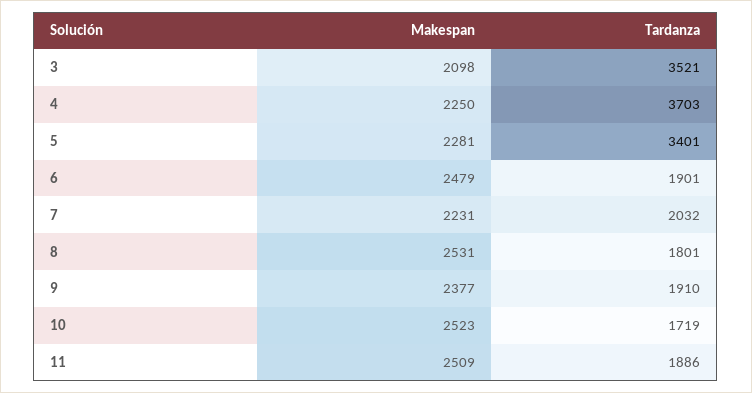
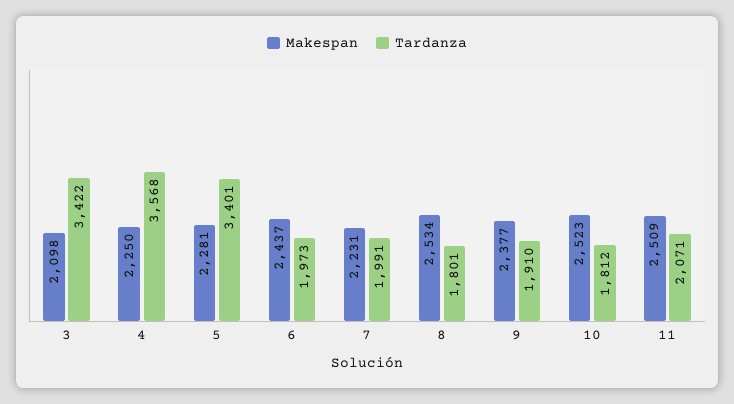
  {
    "Makespan": {
      "3": 2098,
      "4": 2250,
      "5": 2281,
-     "6": 2479,
+     "6": 2437,
      "7": 2231,
-     "8": 2531,
+     "8": 2534,
      "9": 2377,
      "10": 2523,
      "11": 2509
    },
    "Tardanza": {
-     "3": 3521,
+     "3": 3422,
-     "4": 3703,
+     "4": 3568,
      "5": 3401,
-     "6": 1901,
+     "6": 1973,
-     "7": 2032,
+     "7": 1991,
      "8": 1801,
      "9": 1910,
-     "10": 1719,
+     "10": 1812,
-     "11": 1886
+     "11": 2071
    }
  }

